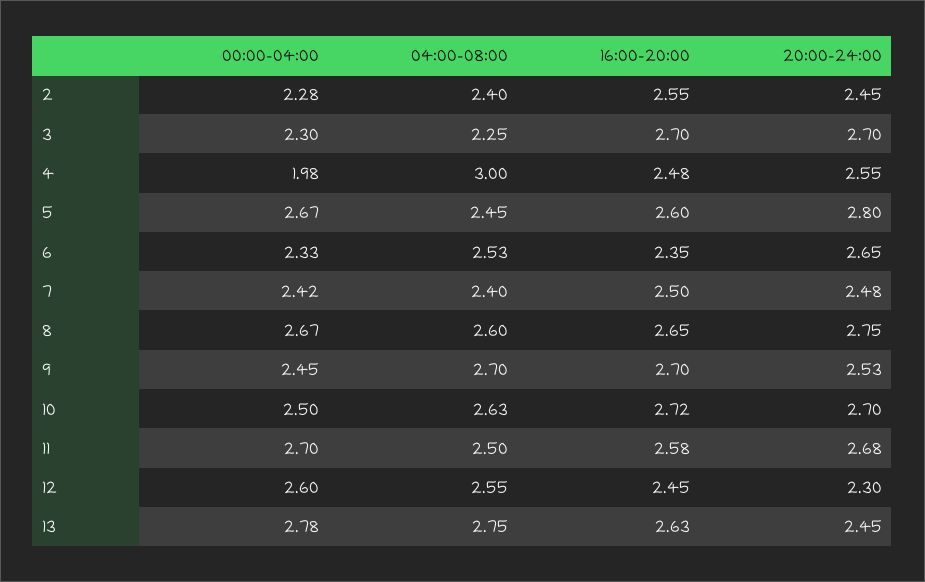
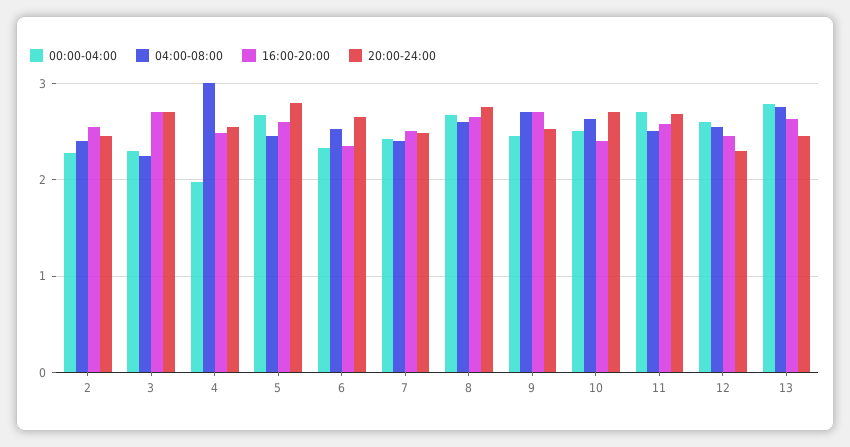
  {
    "00:00-04:00": {
      "2": 2.28,
      "3": 2.3,
      "4": 1.98,
      "5": 2.67,
      "6": 2.33,
      "7": 2.42,
      "8": 2.67,
      "9": 2.45,
      "10": 2.5,
      "11": 2.7,
      "12": 2.6,
      "13": 2.78
    },
    "04:00-08:00": {
      "2": 2.4,
      "3": 2.25,
      "4": 3,
      "5": 2.45,
      "6": 2.53,
      "7": 2.4,
      "8": 2.6,
      "9": 2.7,
      "10": 2.63,
      "11": 2.5,
      "12": 2.55,
      "13": 2.75
    },
    "16:00-20:00": {
      "2": 2.55,
      "3": 2.7,
      "4": 2.48,
      "5": 2.6,
      "6": 2.35,
      "7": 2.5,
      "8": 2.65,
      "9": 2.7,
-     "10": 2.72,
+     "10": 2.4,
      "11": 2.58,
      "12": 2.45,
      "13": 2.63
    },
    "20:00-24:00": {
      "2": 2.45,
      "3": 2.7,
      "4": 2.55,
      "5": 2.8,
      "6": 2.65,
      "7": 2.48,
      "8": 2.75,
      "9": 2.53,
      "10": 2.7,
      "11": 2.68,
      "12": 2.3,
      "13": 2.45
    }
  }

